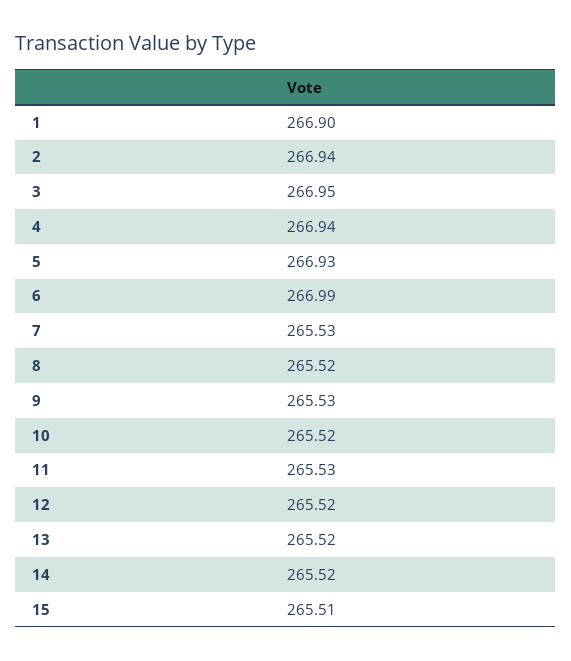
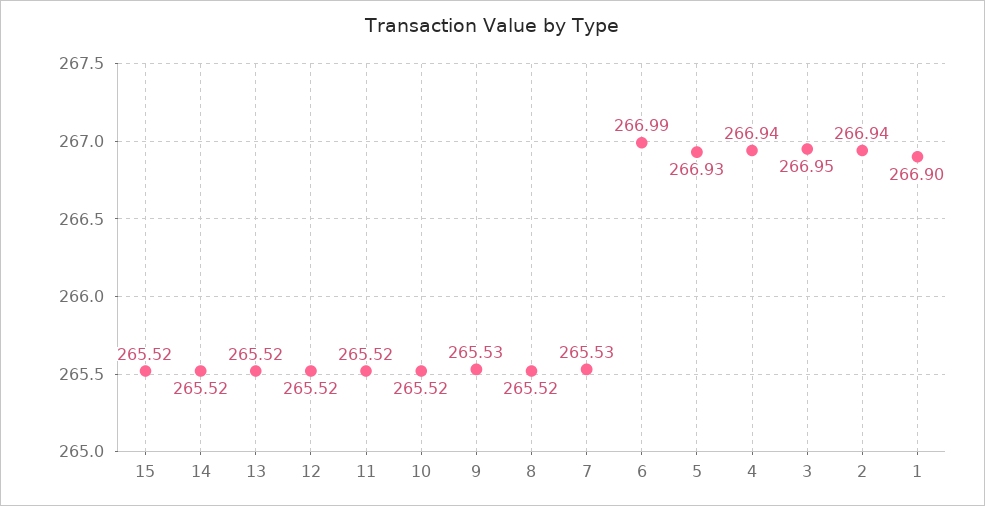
  {
    "1": 266.9,
    "2": 266.94,
    "3": 266.95,
    "4": 266.94,
    "5": 266.93,
    "6": 266.99,
    "7": 265.53,
    "8": 265.52,
    "9": 265.53,
    "10": 265.52,
-   "11": 265.53,
+   "11": 265.52,
    "12": 265.52,
    "13": 265.52,
    "14": 265.52,
-   "15": 265.51
+   "15": 265.52
  }

